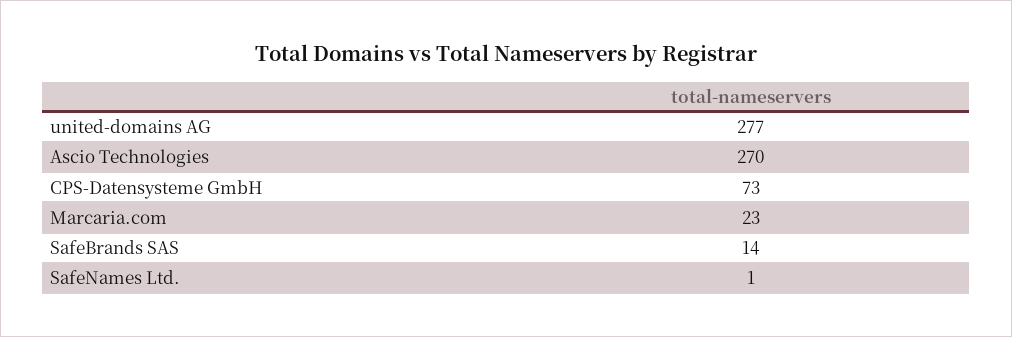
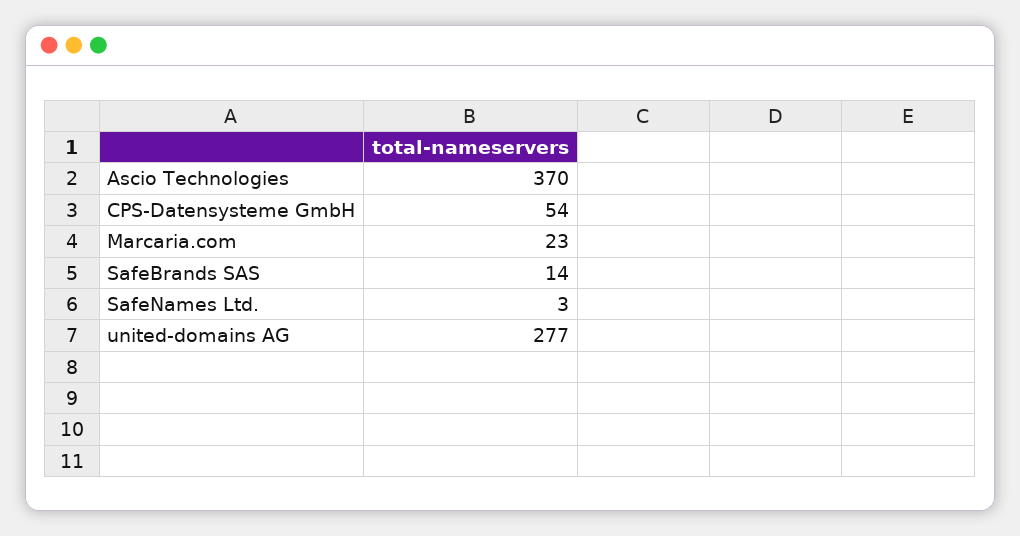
  {
    "united-domains AG": 277,
-   "Ascio Technologies": 270,
+   "Ascio Technologies": 370,
-   "CPS-Datensysteme GmbH": 73,
+   "CPS-Datensysteme GmbH": 54,
    "Marcaria.com": 23,
    "SafeBrands SAS": 14,
-   "SafeNames Ltd.": 1
+   "SafeNames Ltd.": 3
  }

